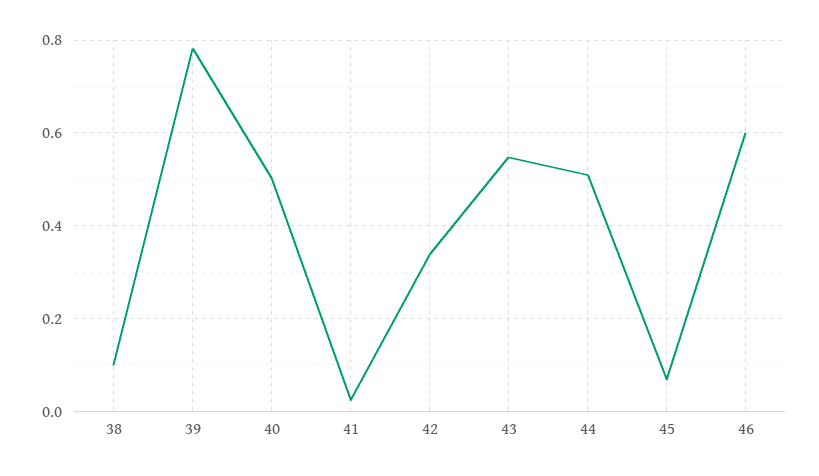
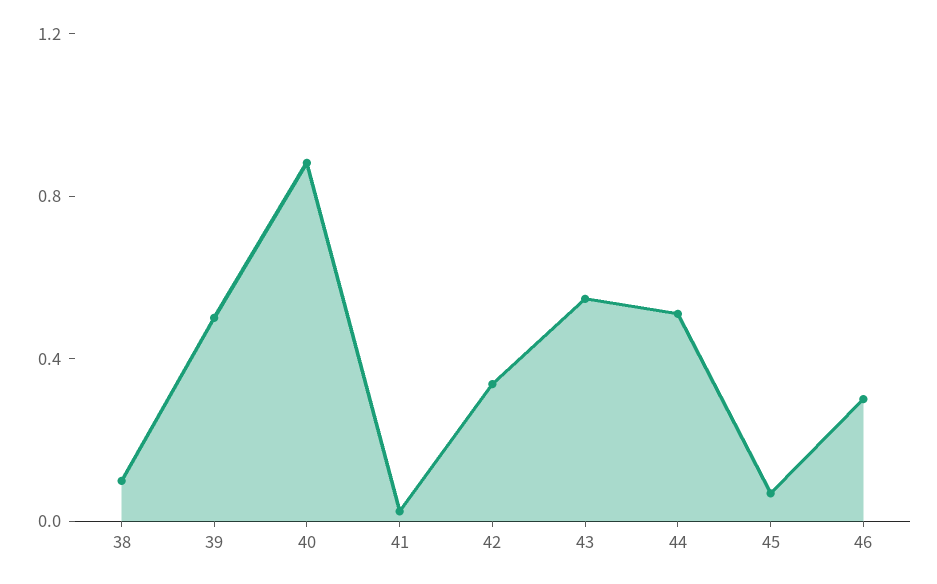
  {
    "38": 0.1,
-   "39": 0.78,
+   "39": 0.5,
-   "40": 0.5,
+   "40": 0.9,
    "41": 0.02,
    "42": 0.34,
    "43": 0.54,
    "44": 0.52,
    "45": 0.06,
-   "46": 0.6
+   "46": 0.3
  }

